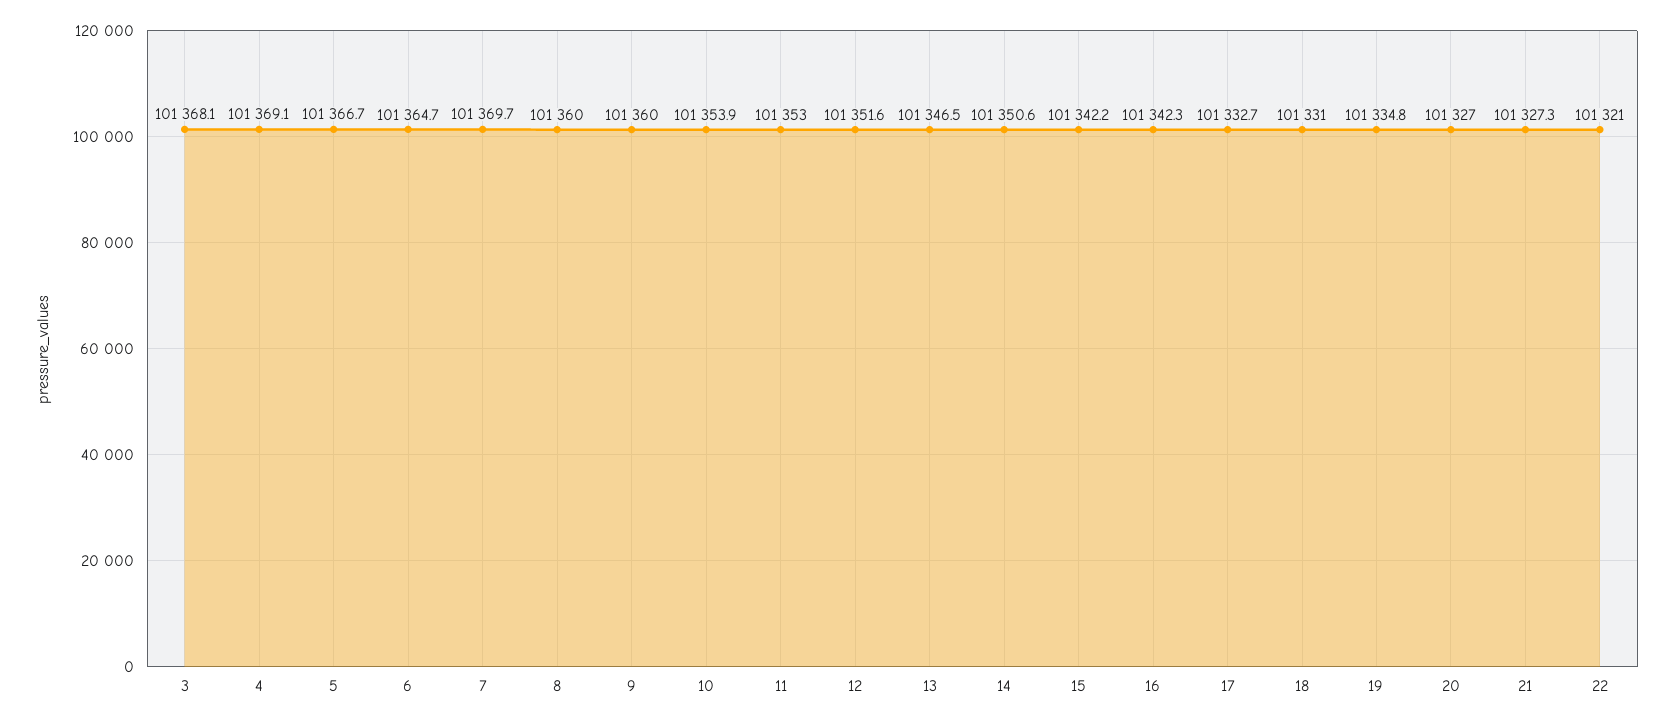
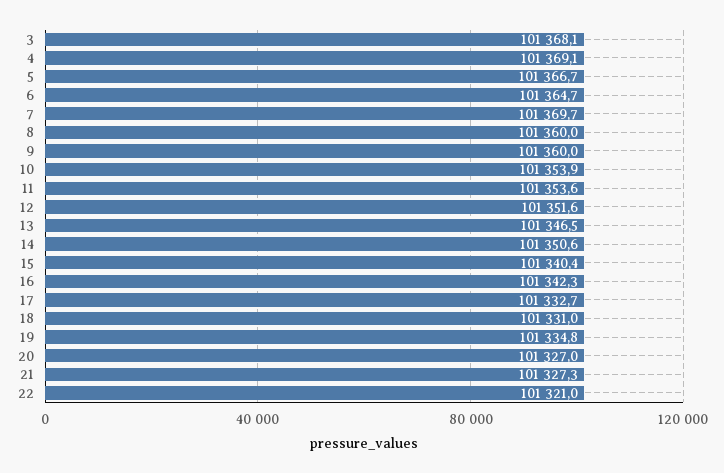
  {
    "3": 101368.1,
    "4": 101369.1,
    "5": 101366.7,
    "6": 101364.7,
    "7": 101369.7,
    "8": 101360,
    "9": 101360,
    "10": 101353.9,
-   "11": 101353,
+   "11": 101353.6,
    "12": 101351.6,
    "13": 101346.5,
    "14": 101350.6,
-   "15": 101342.2,
+   "15": 101340.4,
    "16": 101342.3,
    "17": 101332.7,
    "18": 101331,
    "19": 101334.8,
    "20": 101327,
    "21": 101327.3,
    "22": 101321
  }

